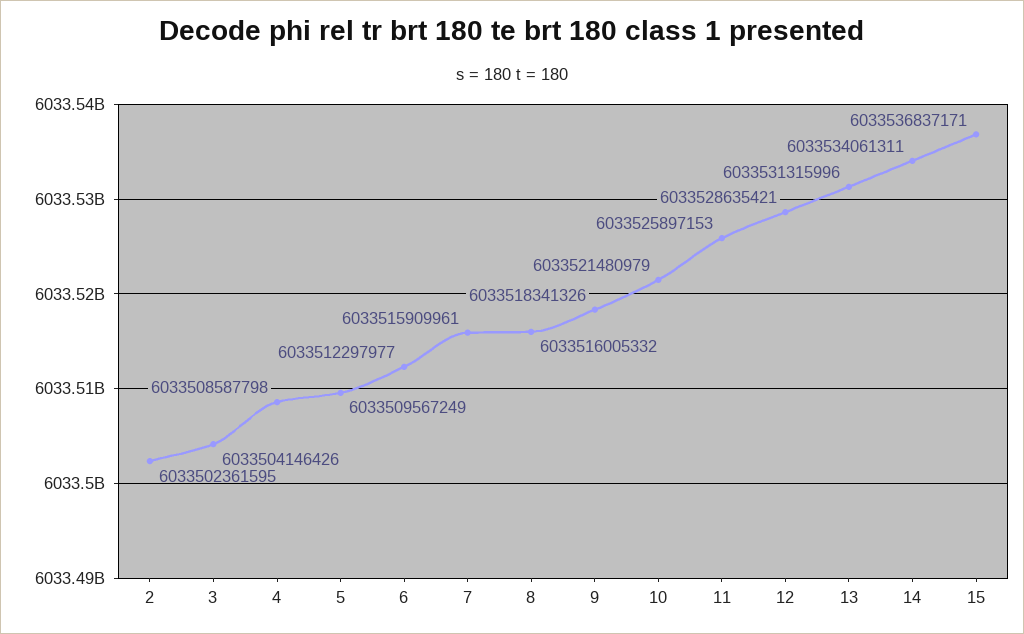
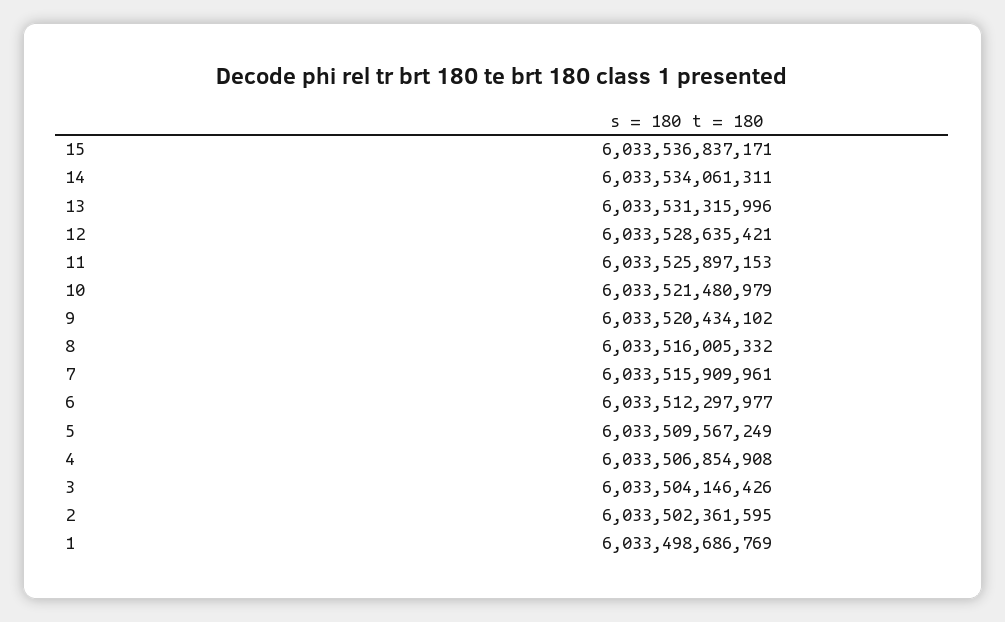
  {
    "2": 6033502361595,
    "3": 6033504146426,
-   "4": 6033508587798,
+   "4": 6033506854908,
    "5": 6033509567249,
    "6": 6033512297977,
    "7": 6033515909961,
    "8": 6033516005332,
-   "9": 6033518341326,
+   "9": 6033520434102,
    "10": 6033521480979,
    "11": 6033525897153,
    "12": 6033528635421,
    "13": 6033531315996,
    "14": 6033534061311,
-   "15": 6033536837171
+   "15": 6033536837171,
+   "1": 6033498686769
  }

